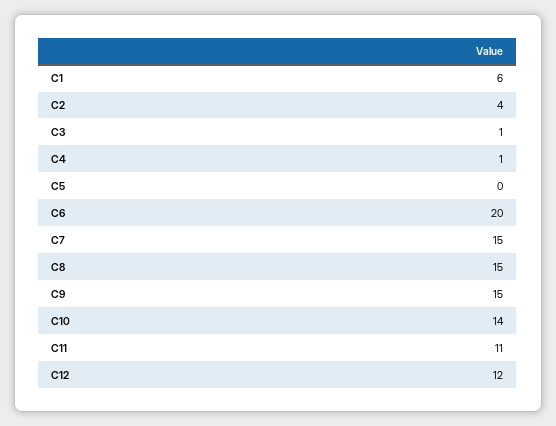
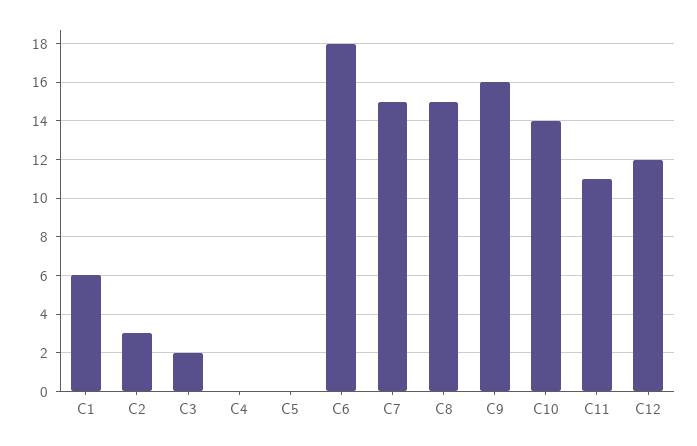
  {
    "C1": 6,
-   "C2": 4,
+   "C2": 3,
-   "C3": 1,
+   "C3": 2,
-   "C4": 1,
+   "C4": 0,
    "C5": 0,
-   "C6": 20,
+   "C6": 18,
    "C7": 15,
    "C8": 15,
-   "C9": 15,
+   "C9": 16,
    "C10": 14,
    "C11": 11,
    "C12": 12
  }

